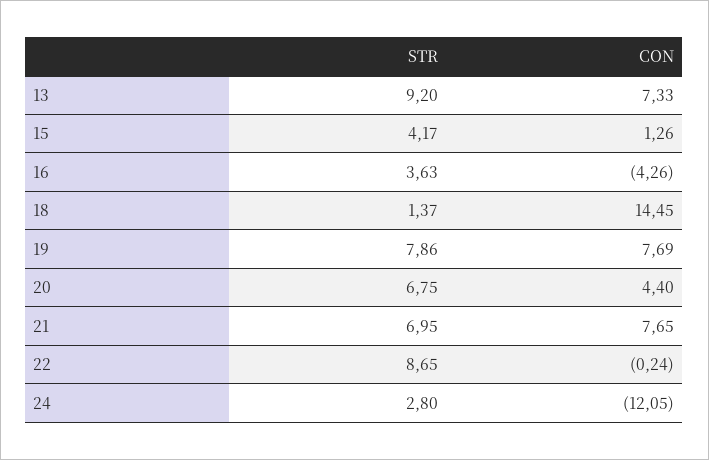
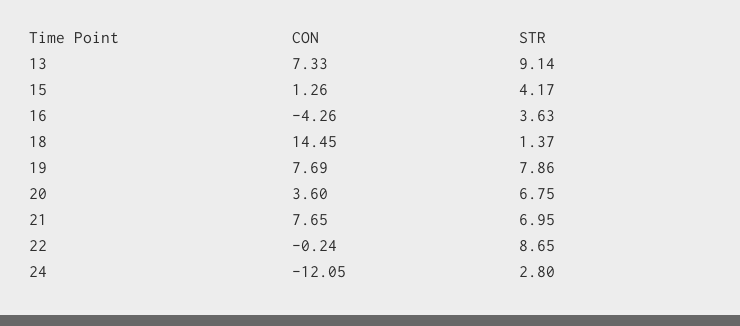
  {
    "STR": {
-     "13": 9.2,
+     "13": 9.14,
      "15": 4.17,
      "16": 3.63,
      "18": 1.37,
      "19": 7.86,
      "20": 6.75,
      "21": 6.95,
      "22": 8.65,
      "24": 2.8
    },
    "CON": {
      "13": 7.33,
      "15": 1.26,
      "16": -4.26,
      "18": 14.45,
      "19": 7.69,
-     "20": 4.4,
+     "20": 3.6,
      "21": 7.65,
      "22": -0.24,
      "24": -12.05
    }
  }

